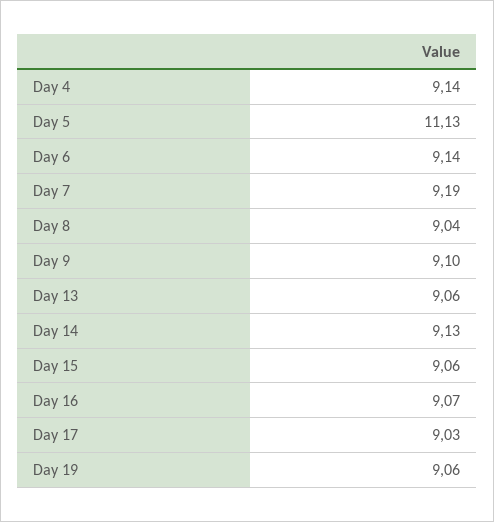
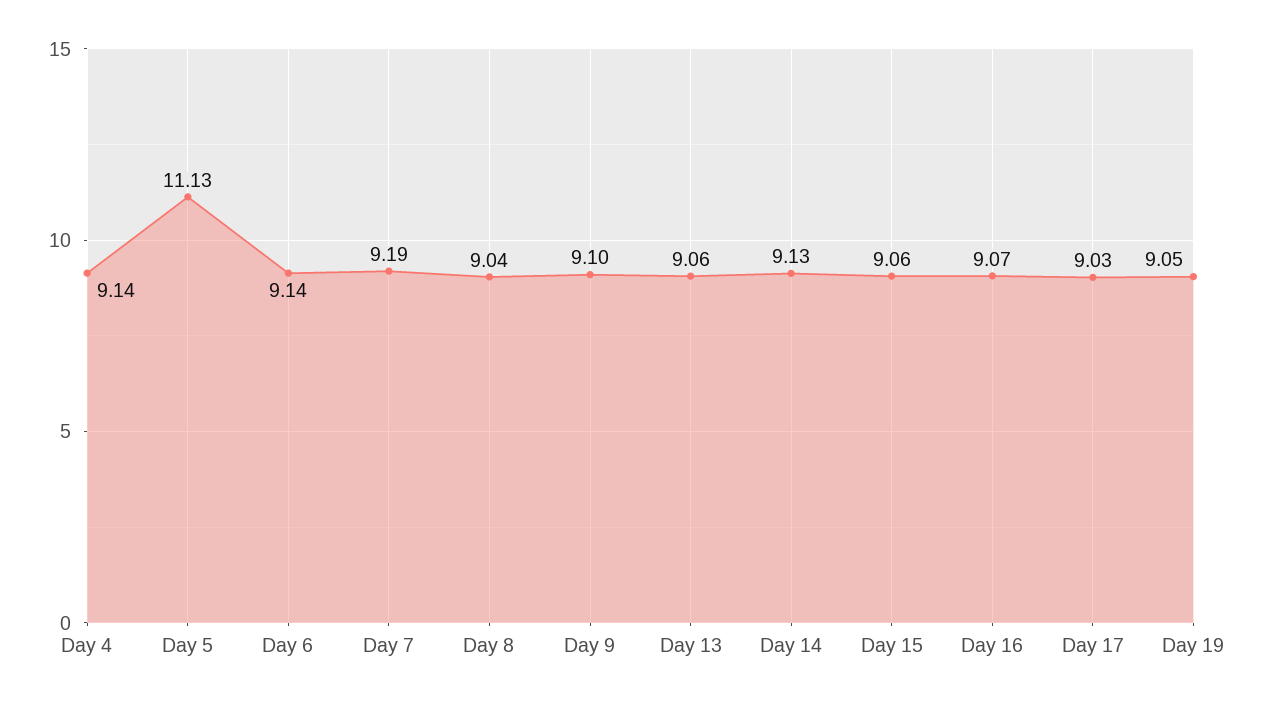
  {
    "Day 4": 9.14,
    "Day 5": 11.13,
    "Day 6": 9.14,
    "Day 7": 9.19,
    "Day 8": 9.04,
    "Day 9": 9.1,
    "Day 13": 9.06,
    "Day 14": 9.13,
    "Day 15": 9.06,
    "Day 16": 9.07,
    "Day 17": 9.03,
-   "Day 19": 9.06
+   "Day 19": 9.05
  }

